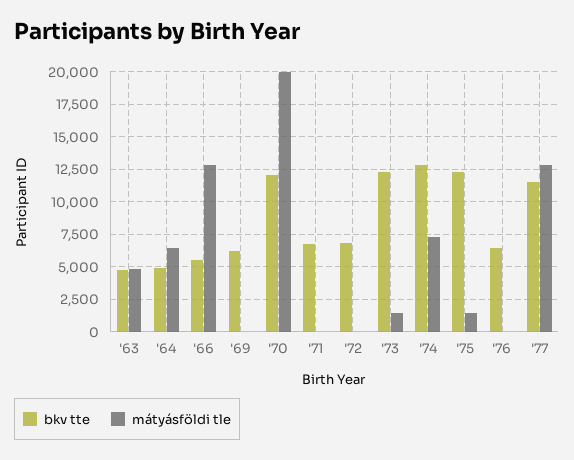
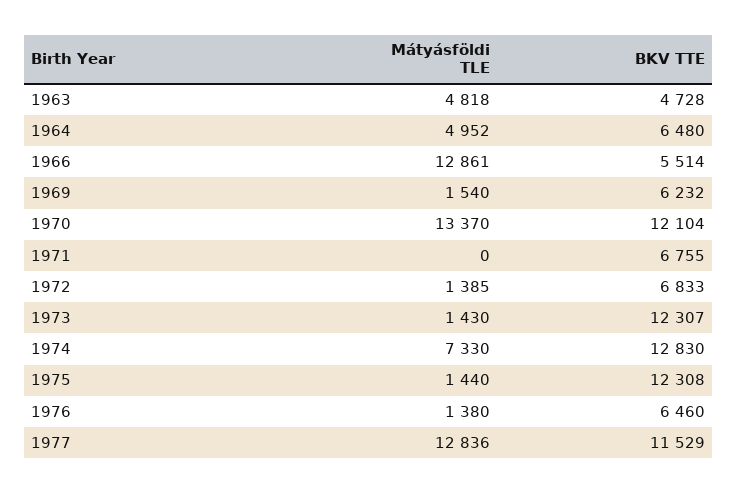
  {
    "bkv tte": {
      "'63": 4728,
-     "'64": 5000,
+     "'64": 6480,
      "'66": 5514,
      "'69": 6232,
      "'70": 12104,
      "'71": 6755,
      "'72": 6833,
      "'73": 12307,
      "'74": 12830,
      "'75": 12308,
      "'76": 6460,
      "'77": 11529
    },
    "mátyásföldi tle": {
      "'63": 4818,
-     "'64": 6500,
+     "'64": 4952,
      "'66": 12861,
-     "'69": 0,
+     "'69": 1540,
-     "'70": 20000,
+     "'70": 13370,
      "'71": 0,
-     "'72": 0,
+     "'72": 1385,
      "'73": 1430,
      "'74": 7330,
      "'75": 1440,
-     "'76": 0,
+     "'76": 1380,
      "'77": 12836
    }
  }

